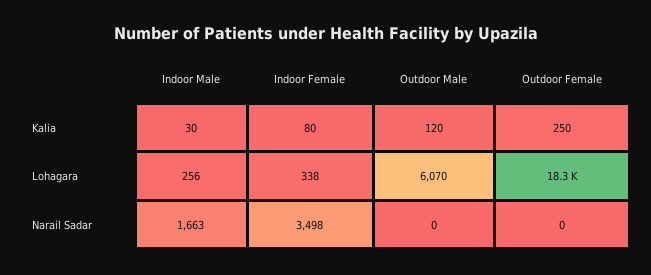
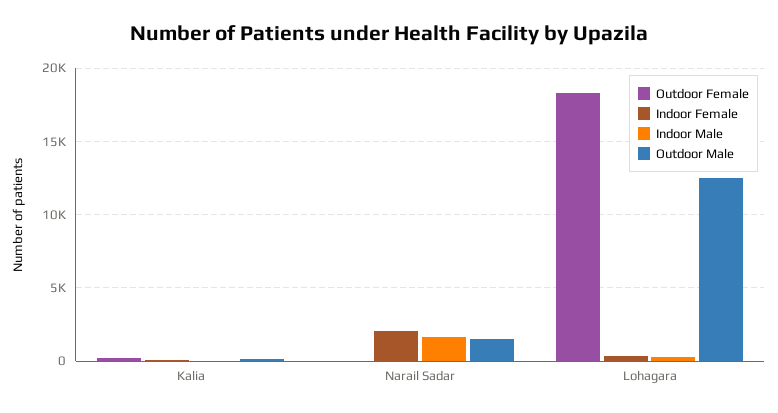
  {
    "Indoor Male": {
      "Kalia": 30,
      "Lohagara": 256,
      "Narail Sadar": 1663
    },
    "Indoor Female": {
      "Kalia": 80,
      "Lohagara": 338,
-     "Narail Sadar": 3498
+     "Narail Sadar": 2000
    },
    "Outdoor Male": {
      "Kalia": 120,
-     "Lohagara": 6070,
+     "Lohagara": 12500,
-     "Narail Sadar": 0
+     "Narail Sadar": 1500
    },
    "Outdoor Female": {
      "Kalia": 250,
      "Lohagara": 18300,
      "Narail Sadar": 0
    }
  }

